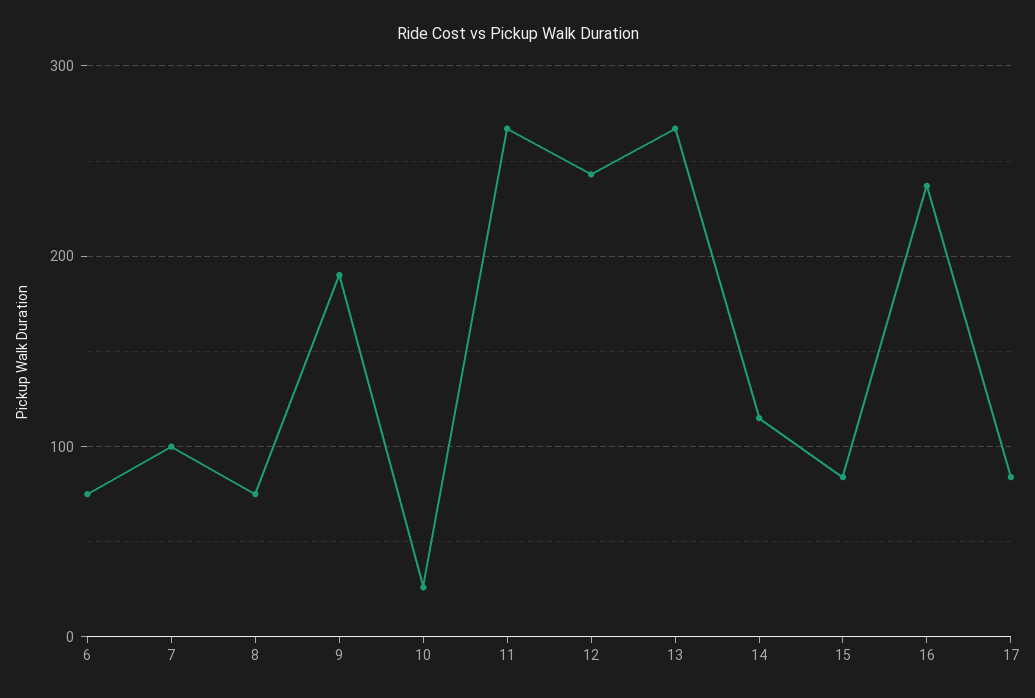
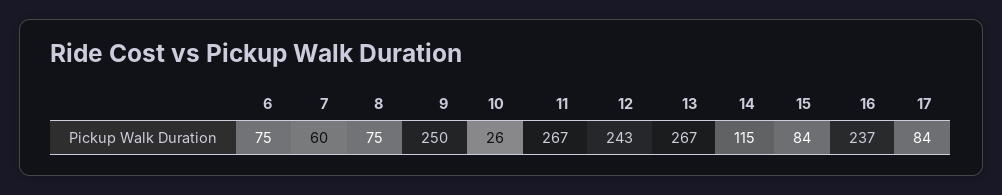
  {
    "6": 75,
-   "7": 100,
+   "7": 60,
    "8": 75,
-   "9": 190,
+   "9": 250,
    "10": 26,
    "11": 267,
    "12": 243,
    "13": 267,
    "14": 115,
    "15": 84,
    "16": 237,
    "17": 84
  }

